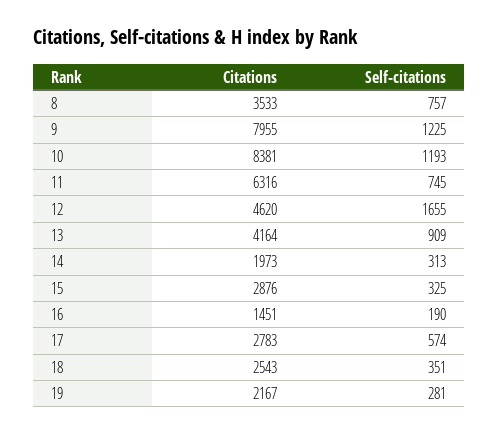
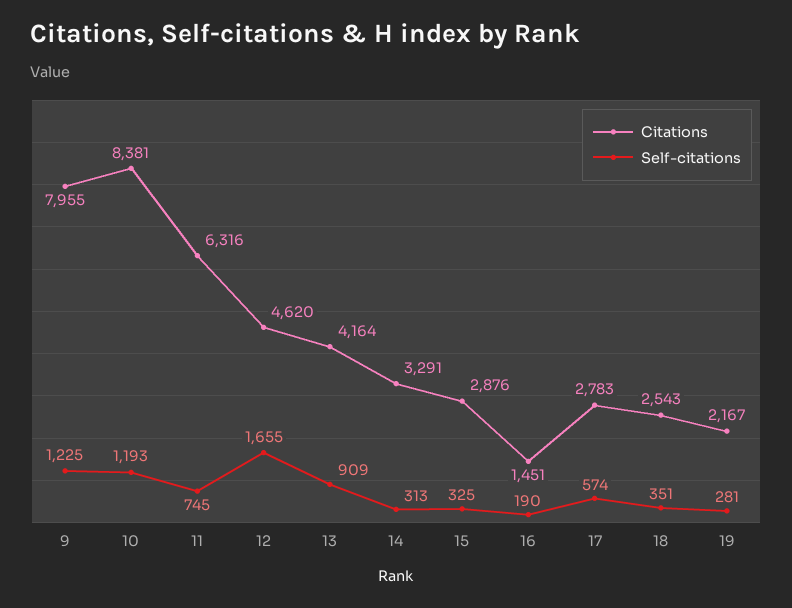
  {
    "Citations": {
-     "8": 3533,
      "9": 7955,
      "10": 8381,
      "11": 6316,
      "12": 4620,
      "13": 4164,
-     "14": 1973,
+     "14": 3291,
      "15": 2876,
      "16": 1451,
      "17": 2783,
      "18": 2543,
      "19": 2167
    },
    "Self-citations": {
-     "8": 757,
      "9": 1225,
      "10": 1193,
      "11": 745,
      "12": 1655,
      "13": 909,
      "14": 313,
      "15": 325,
      "16": 190,
      "17": 574,
      "18": 351,
      "19": 281
    }
  }

